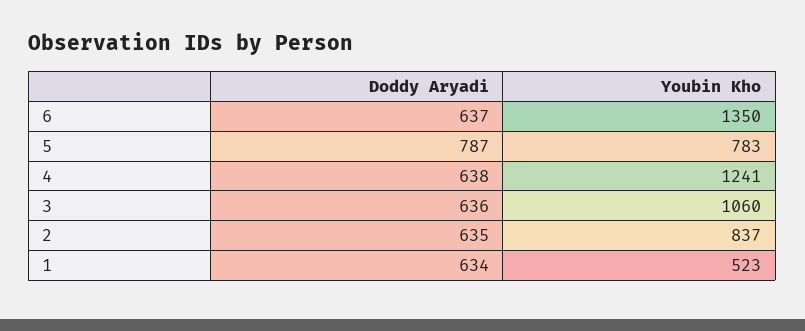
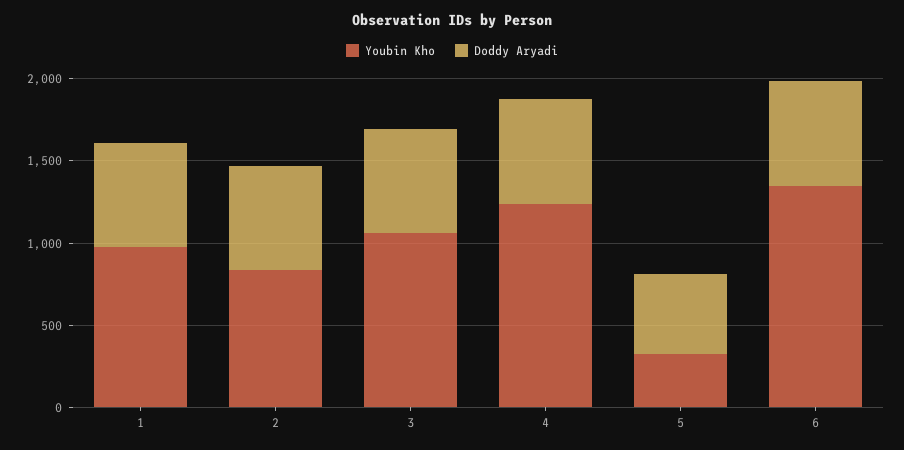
  {
    "Doddy Aryadi": {
      "6": 637,
-     "5": 787,
+     "5": 500,
      "4": 638,
      "3": 636,
      "2": 635,
      "1": 634
    },
    "Youbin Kho": {
      "6": 1350,
-     "5": 783,
+     "5": 300,
      "4": 1241,
      "3": 1060,
      "2": 837,
-     "1": 523
+     "1": 1000
    }
  }

